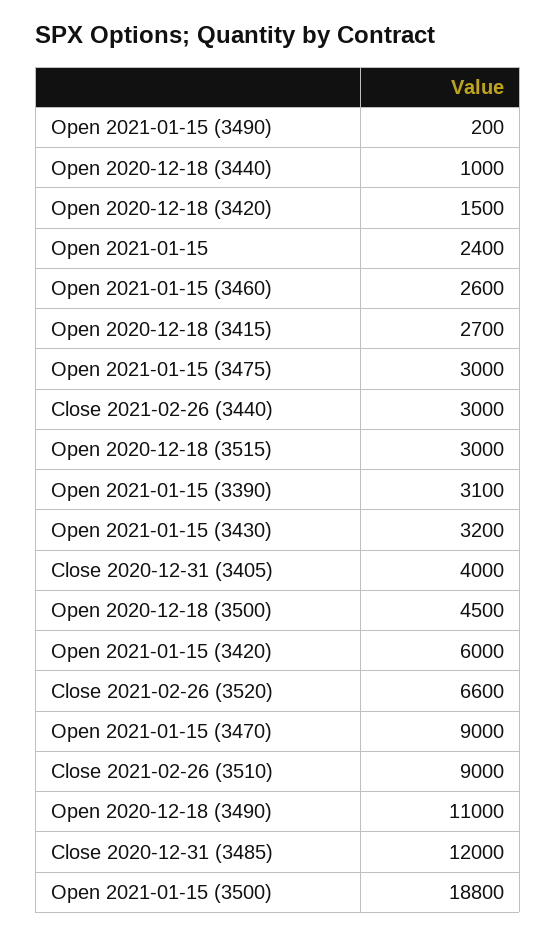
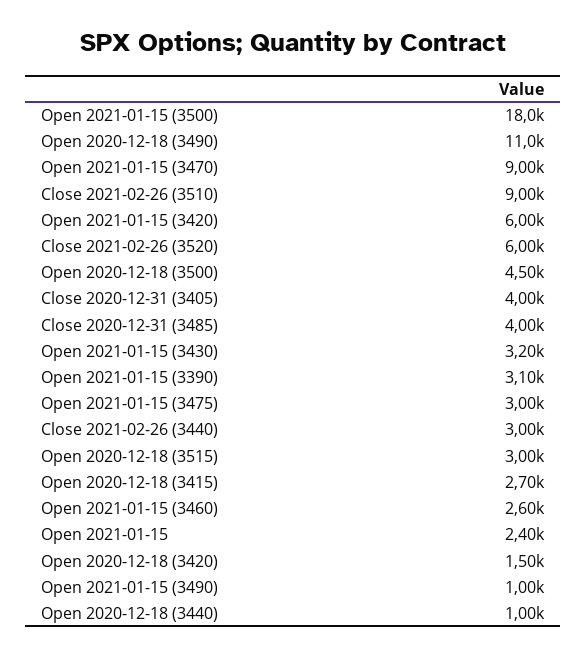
  {
-   "Open 2021-01-15 (3490)": 200,
+   "Open 2021-01-15 (3490)": 1000,
    "Open 2020-12-18 (3440)": 1000,
    "Open 2020-12-18 (3420)": 1500,
    "Open 2021-01-15": 2400,
    "Open 2021-01-15 (3460)": 2600,
    "Open 2020-12-18 (3415)": 2700,
    "Open 2021-01-15 (3475)": 3000,
    "Close 2021-02-26 (3440)": 3000,
    "Open 2020-12-18 (3515)": 3000,
    "Open 2021-01-15 (3390)": 3100,
    "Open 2021-01-15 (3430)": 3200,
    "Close 2020-12-31 (3405)": 4000,
    "Open 2020-12-18 (3500)": 4500,
    "Open 2021-01-15 (3420)": 6000,
-   "Close 2021-02-26 (3520)": 6600,
+   "Close 2021-02-26 (3520)": 6000,
    "Open 2021-01-15 (3470)": 9000,
    "Close 2021-02-26 (3510)": 9000,
    "Open 2020-12-18 (3490)": 11000,
-   "Close 2020-12-31 (3485)": 12000,
+   "Close 2020-12-31 (3485)": 4000,
-   "Open 2021-01-15 (3500)": 18800
+   "Open 2021-01-15 (3500)": 18000
  }

